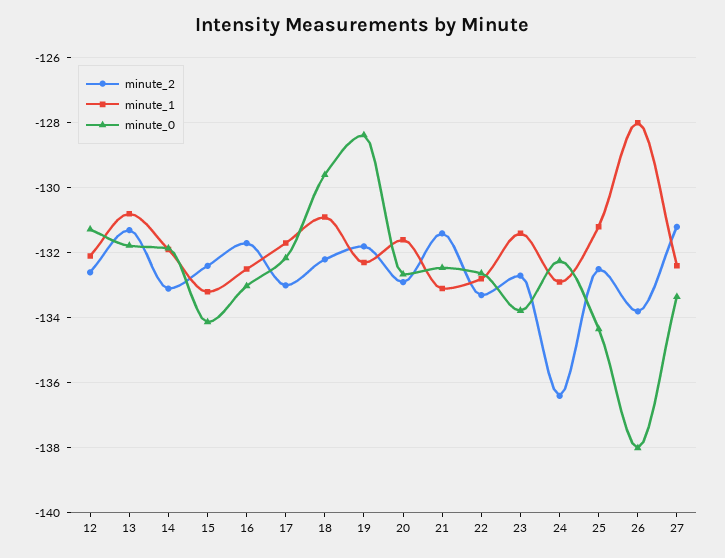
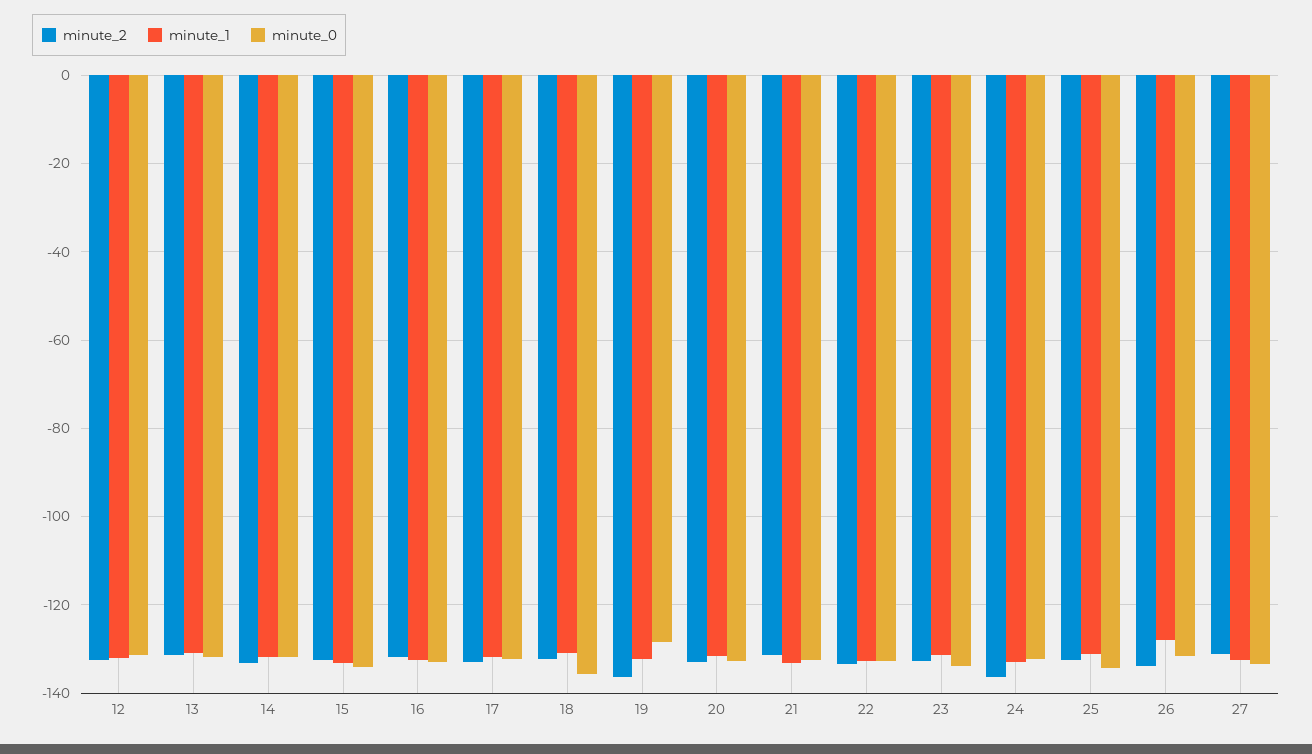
  {
    "minute_2": {
      "12": -132.6,
      "13": -131.4,
      "14": -133.2,
      "15": -132.4,
      "16": -131.8,
      "17": -133,
      "18": -132.2,
-     "19": -131.8,
+     "19": -136,
      "20": -133,
      "21": -131.4,
      "22": -133.4,
      "23": -132.8,
      "24": -136.4,
      "25": -132.6,
      "26": -133.8,
      "27": -131.2
    },
    "minute_1": {
      "12": -132.2,
      "13": -130.8,
      "14": -132,
      "15": -133.2,
      "16": -132.6,
      "17": -131.8,
      "18": -131,
      "19": -132.4,
      "20": -131.6,
      "21": -133.2,
      "22": -132.8,
      "23": -131.4,
      "24": -133,
      "25": -131.2,
      "26": -128,
      "27": -132.4
    },
    "minute_0": {
      "12": -131.2,
      "13": -131.8,
      "14": -131.8,
      "15": -134.2,
      "16": -133,
      "17": -132.2,
-     "18": -129.6,
+     "18": -136,
      "19": -128.4,
      "20": -132.6,
      "21": -132.4,
      "22": -132.6,
      "23": -133.8,
      "24": -132.2,
      "25": -134.4,
-     "26": -138,
+     "26": -132,
      "27": -133.4
    }
  }

